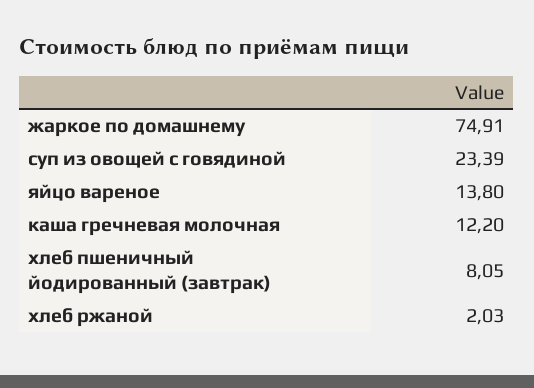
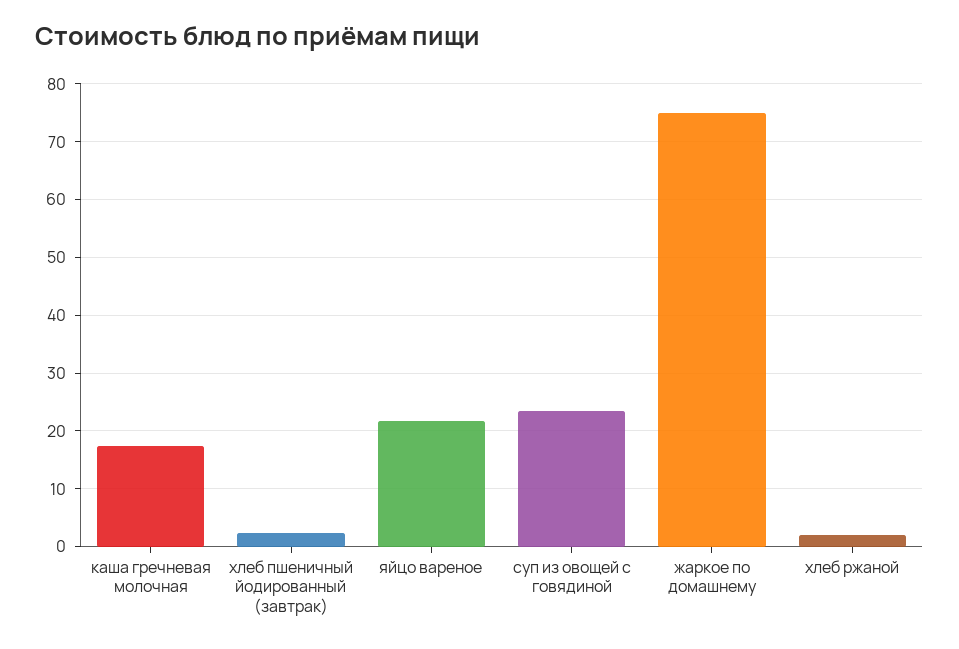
  {
    "жаркое по домашнему": 74.91,
    "суп из овощей с говядиной": 23.39,
-   "яйцо вареное": 13.8,
+   "яйцо вареное": 22,
-   "каша гречневая молочная": 12.2,
+   "каша гречневая молочная": 18,
-   "хлеб пшеничный йодированный (завтрак)": 8.05,
+   "хлеб пшеничный йодированный (завтрак)": 2,
    "хлеб ржаной": 2.03
  }

